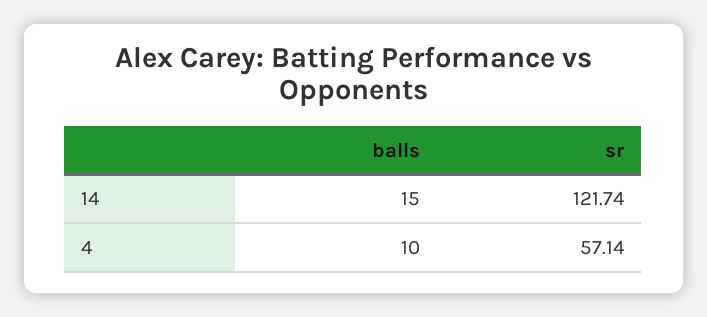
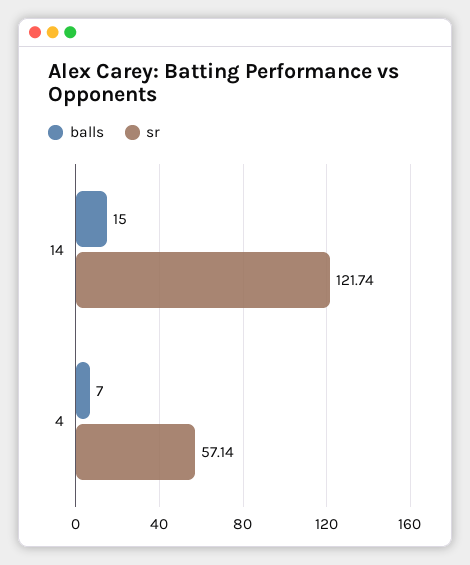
  {
    "balls": {
      "14": 15,
-     "4": 10
+     "4": 7
    },
    "sr": {
      "14": 121.74,
      "4": 57.14
    }
  }

